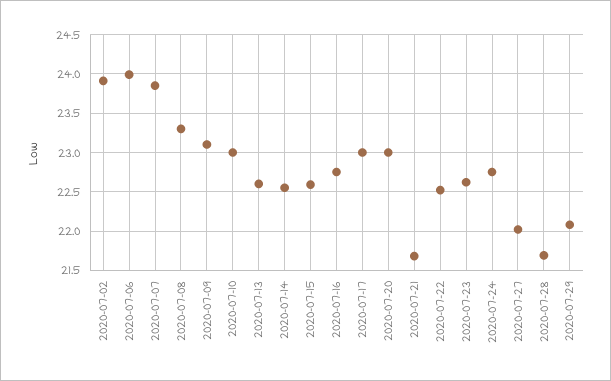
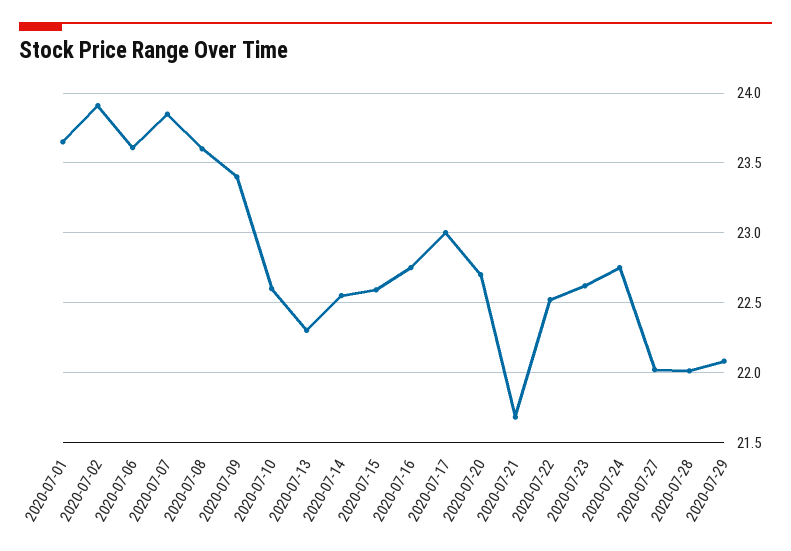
  {
    "2020-07-02": 23.9,
-   "2020-07-06": 24,
+   "2020-07-06": 23.6,
    "2020-07-07": 23.85,
-   "2020-07-08": 23.3,
+   "2020-07-08": 23.6,
-   "2020-07-09": 23.1,
+   "2020-07-09": 23.4,
-   "2020-07-10": 23,
+   "2020-07-10": 22.6,
-   "2020-07-13": 22.6,
+   "2020-07-13": 22.3,
    "2020-07-14": 22.55,
    "2020-07-15": 22.6,
    "2020-07-16": 22.75,
    "2020-07-17": 23,
-   "2020-07-20": 23,
+   "2020-07-20": 22.7,
    "2020-07-21": 21.7,
    "2020-07-22": 22.5,
    "2020-07-23": 22.6,
    "2020-07-24": 22.75,
    "2020-07-27": 22,
-   "2020-07-28": 21.7,
+   "2020-07-28": 22,
-   "2020-07-29": 22.1
+   "2020-07-29": 22.1,
+   "2020-07-01": 23.65
  }

